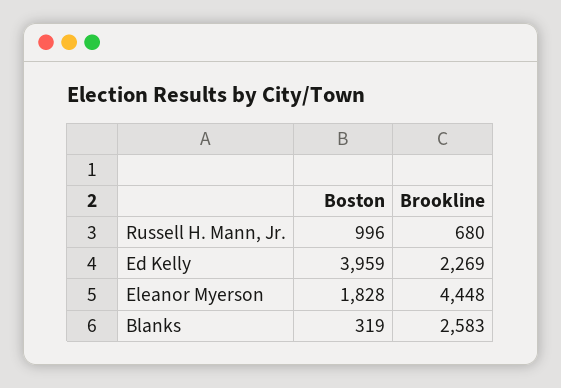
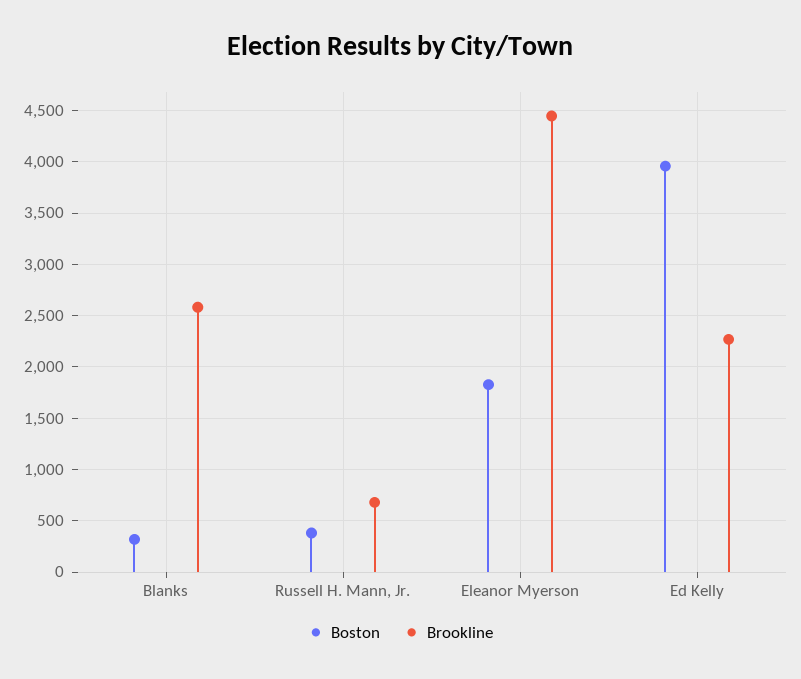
  {
    "Boston": {
-     "Russell H. Mann, Jr.": 996,
+     "Russell H. Mann, Jr.": 400,
      "Ed Kelly": 3959,
      "Eleanor Myerson": 1828,
      "Blanks": 319
    },
    "Brookline": {
      "Russell H. Mann, Jr.": 680,
      "Ed Kelly": 2269,
      "Eleanor Myerson": 4448,
      "Blanks": 2583
    }
  }

